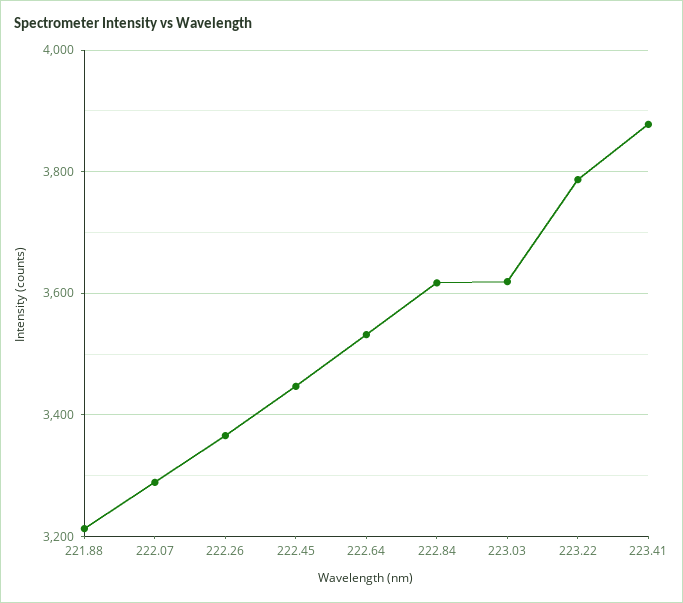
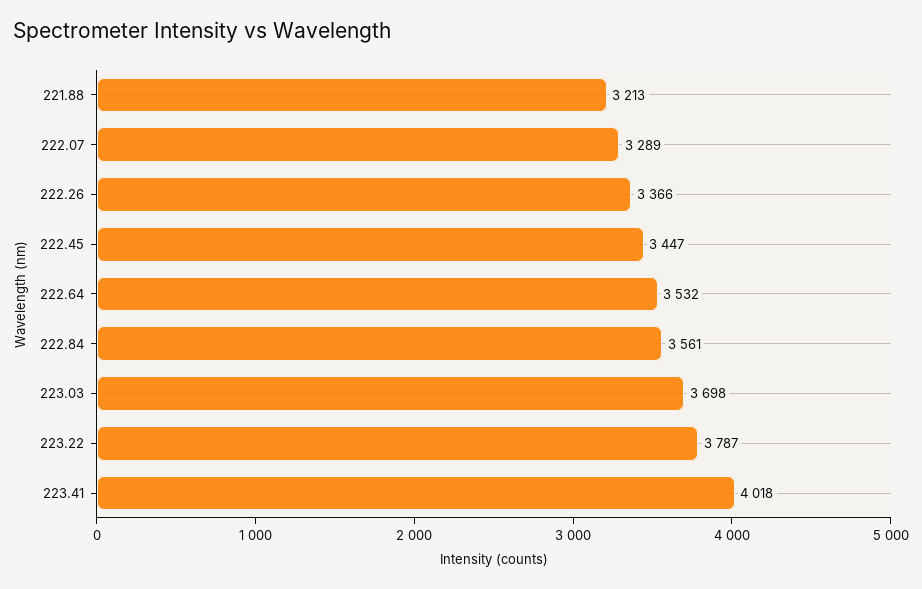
  {
    "221.88": 3213,
    "222.07": 3289,
    "222.26": 3366,
    "222.45": 3447,
    "222.64": 3532,
-   "222.84": 3620,
+   "222.84": 3561,
-   "223.03": 3620,
+   "223.03": 3698,
    "223.22": 3787,
-   "223.41": 3880
+   "223.41": 4018
  }

